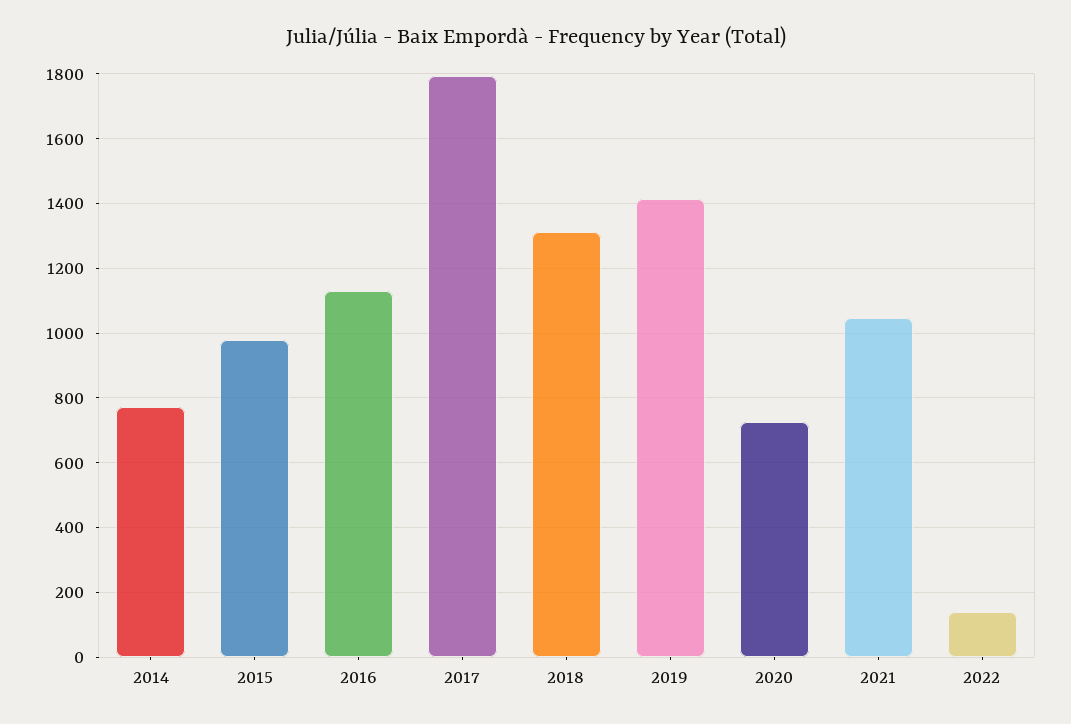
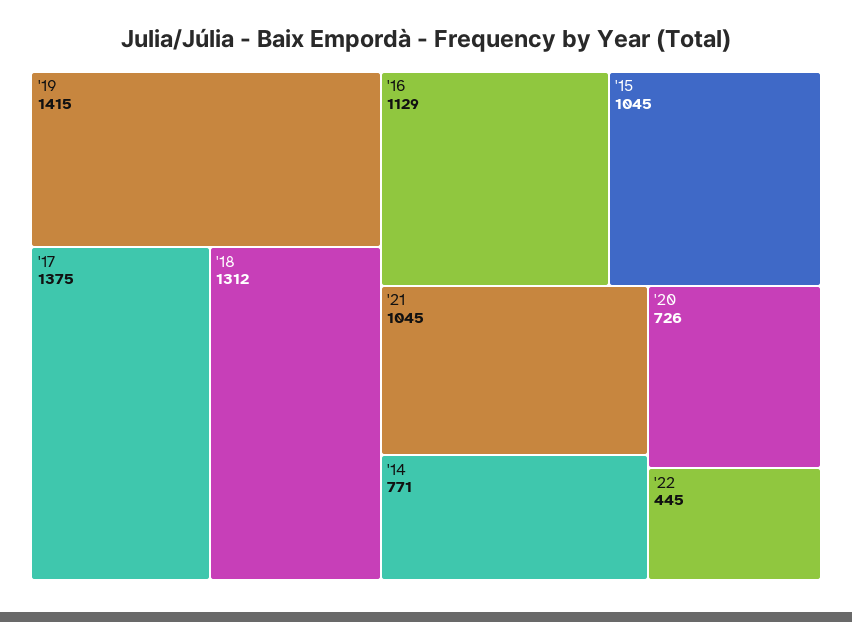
  {
    "2014": 771,
-   "2015": 980,
+   "2015": 1045,
    "2016": 1129,
-   "2017": 1800,
+   "2017": 1375,
    "2018": 1312,
    "2019": 1415,
    "2020": 726,
    "2021": 1045,
-   "2022": 140
+   "2022": 445
  }

